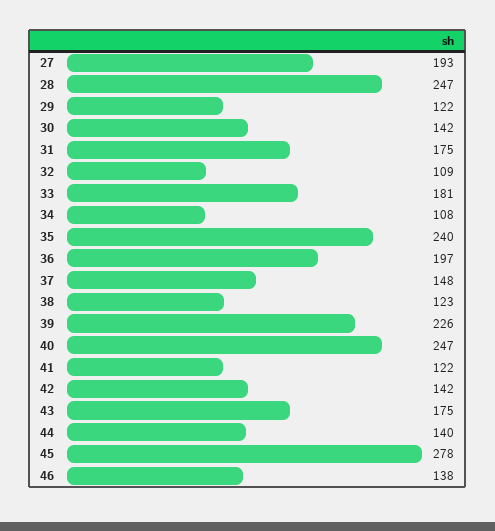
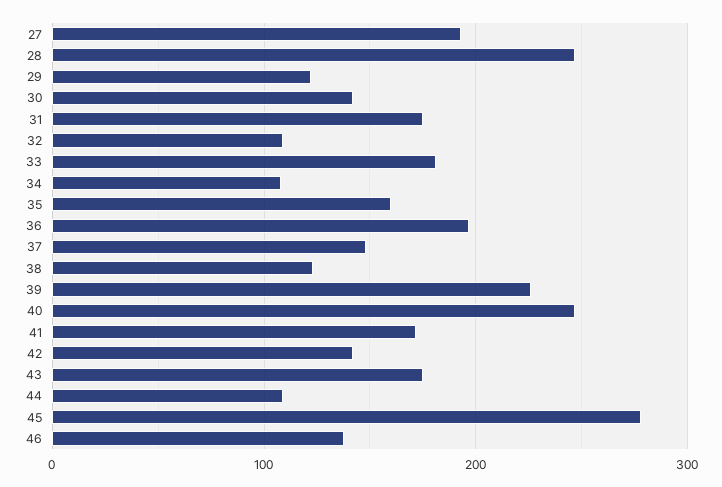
  {
    "27": 193,
    "28": 247,
    "29": 122,
    "30": 142,
    "31": 175,
    "32": 109,
    "33": 181,
    "34": 108,
-   "35": 240,
+   "35": 160,
    "36": 197,
    "37": 148,
    "38": 123,
    "39": 226,
    "40": 247,
-   "41": 122,
+   "41": 170,
    "42": 142,
    "43": 175,
-   "44": 140,
+   "44": 110,
    "45": 278,
    "46": 138
  }

